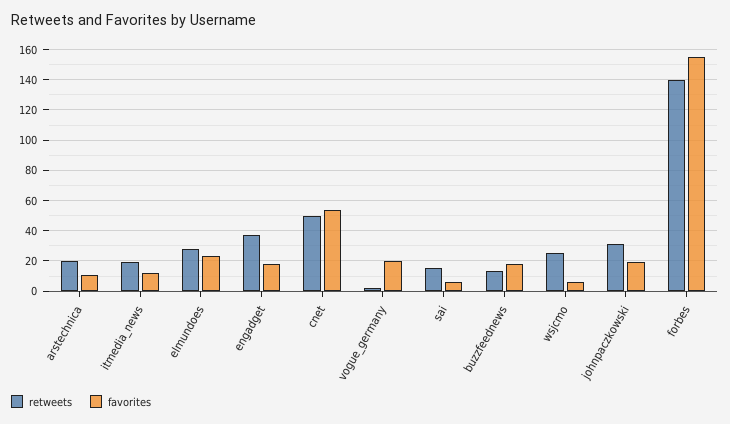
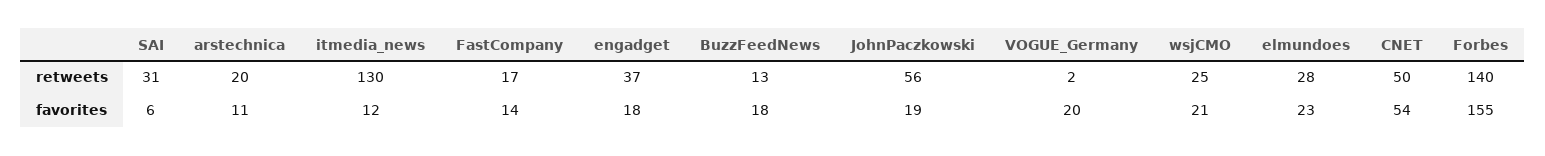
  {
    "retweets": {
      "arstechnica": 20,
-     "itmedia_news": 20,
+     "itmedia_news": 130,
      "elmundoes": 28,
      "engadget": 37,
      "cnet": 50,
      "vogue_germany": 2,
-     "sai": 15,
+     "sai": 31,
      "buzzfeednews": 13,
      "wsjcmo": 25,
-     "johnpaczkowski": 30,
+     "johnpaczkowski": 56,
-     "forbes": 140
+     "forbes": 140,
+     "FastCompany": 17
    },
    "favorites": {
      "arstechnica": 11,
      "itmedia_news": 12,
      "elmundoes": 23,
      "engadget": 18,
      "cnet": 54,
      "vogue_germany": 20,
      "sai": 6,
      "buzzfeednews": 18,
-     "wsjcmo": 5,
+     "wsjcmo": 21,
      "johnpaczkowski": 19,
-     "forbes": 155
+     "forbes": 155,
+     "FastCompany": 14
    }
  }

